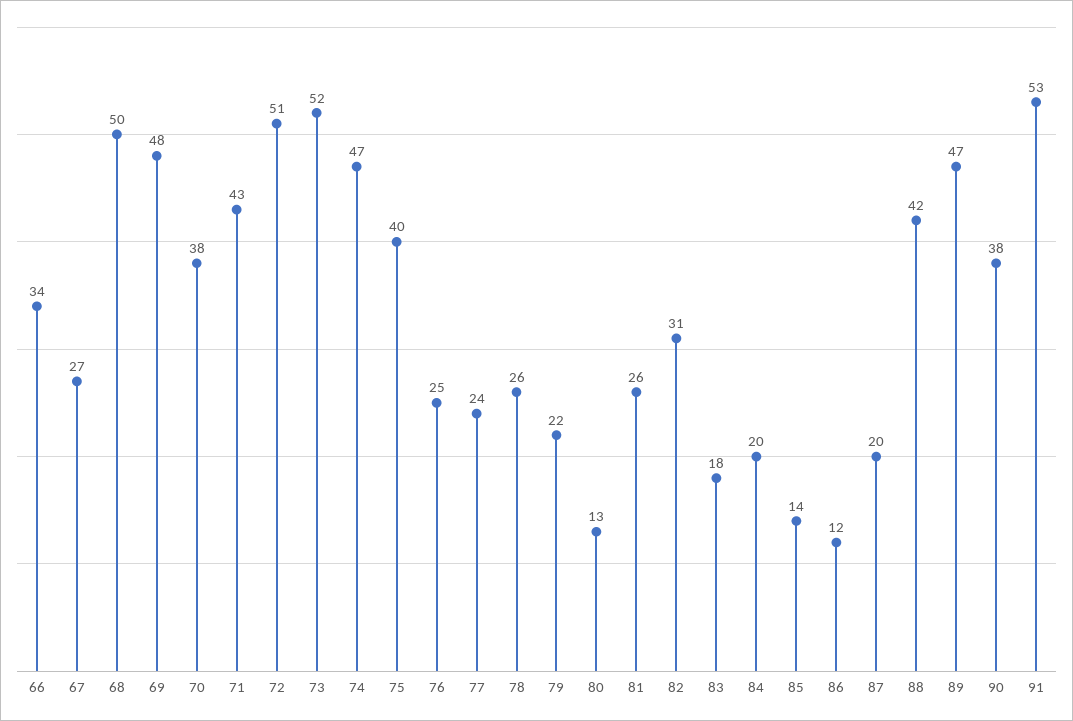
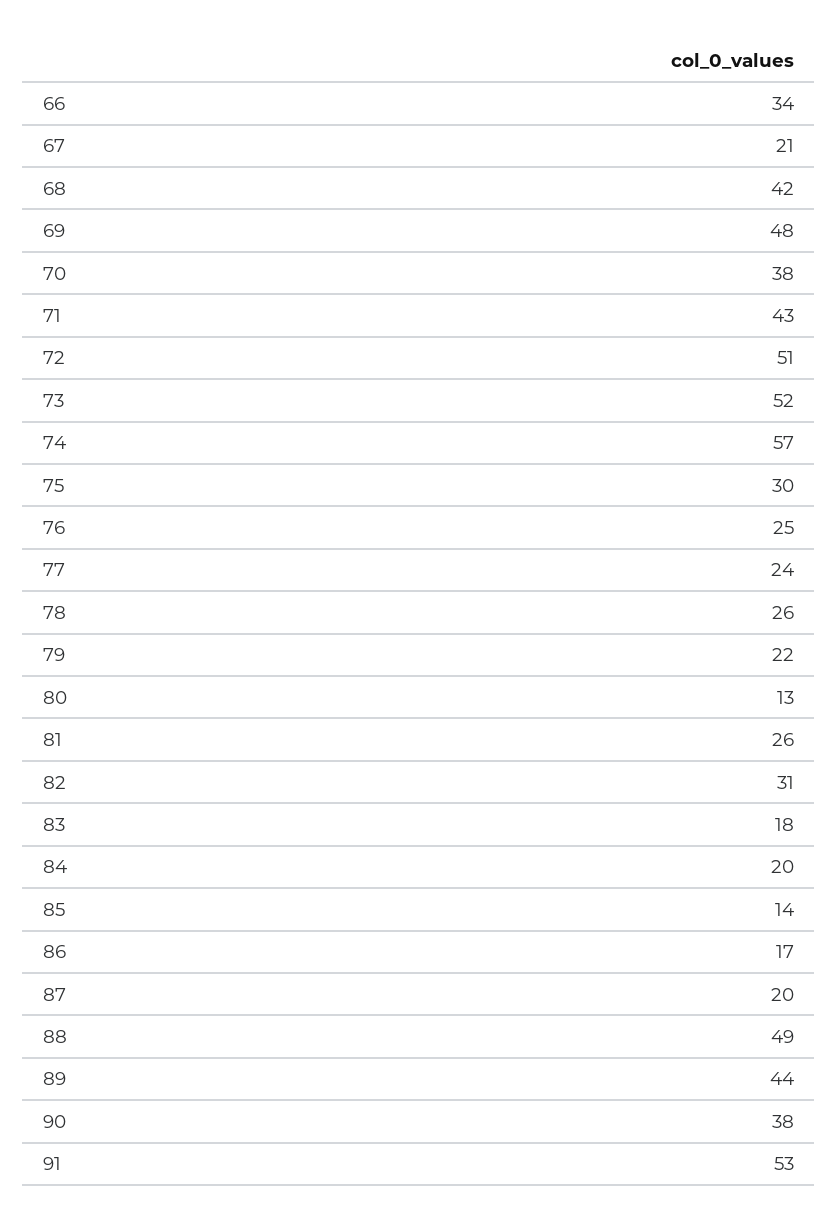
  {
    "66": 34,
-   "67": 27,
+   "67": 21,
-   "68": 50,
+   "68": 42,
    "69": 48,
    "70": 38,
    "71": 43,
    "72": 51,
    "73": 52,
-   "74": 47,
+   "74": 57,
-   "75": 40,
+   "75": 30,
    "76": 25,
    "77": 24,
    "78": 26,
    "79": 22,
    "80": 13,
    "81": 26,
    "82": 31,
    "83": 18,
    "84": 20,
    "85": 14,
-   "86": 12,
+   "86": 17,
    "87": 20,
-   "88": 42,
+   "88": 49,
-   "89": 47,
+   "89": 44,
    "90": 38,
    "91": 53
  }

